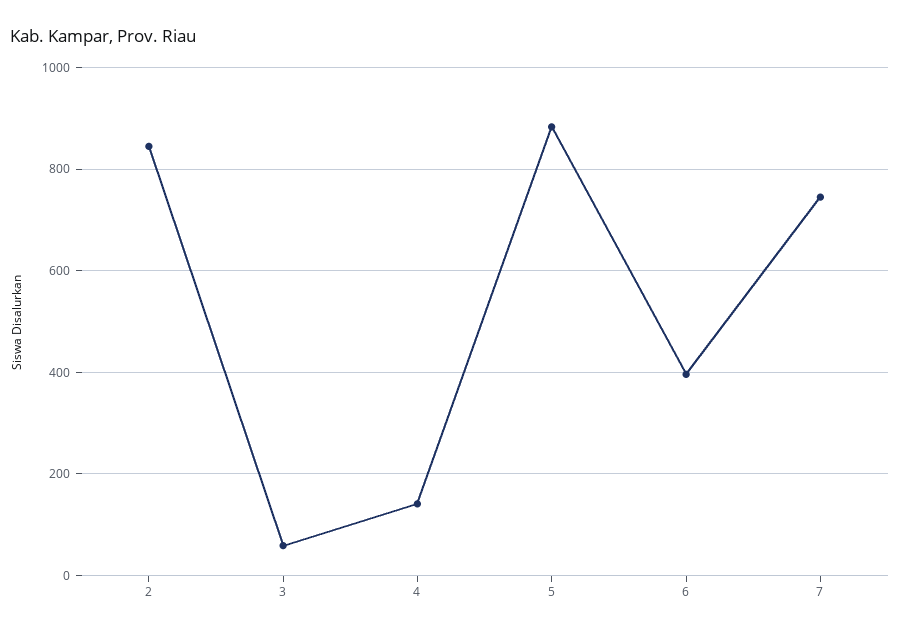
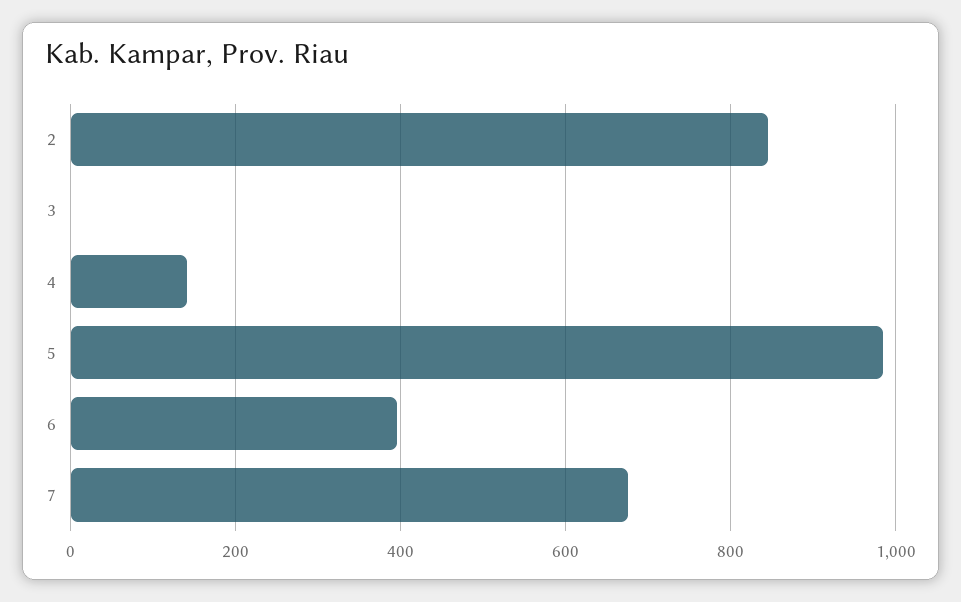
  {
    "2": 840,
-   "3": 60,
+   "3": 0,
    "4": 140,
-   "5": 880,
+   "5": 980,
    "6": 400,
-   "7": 740
+   "7": 680
  }

